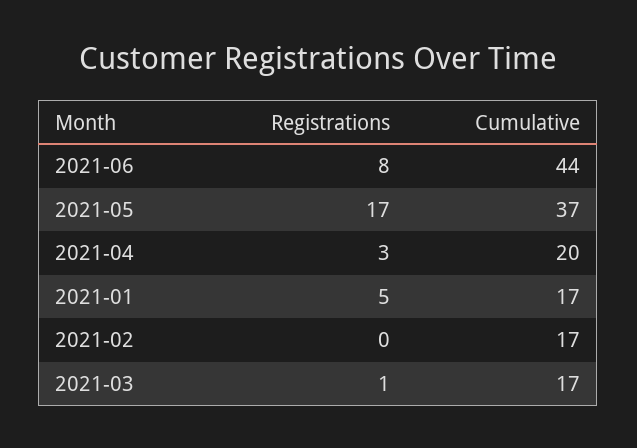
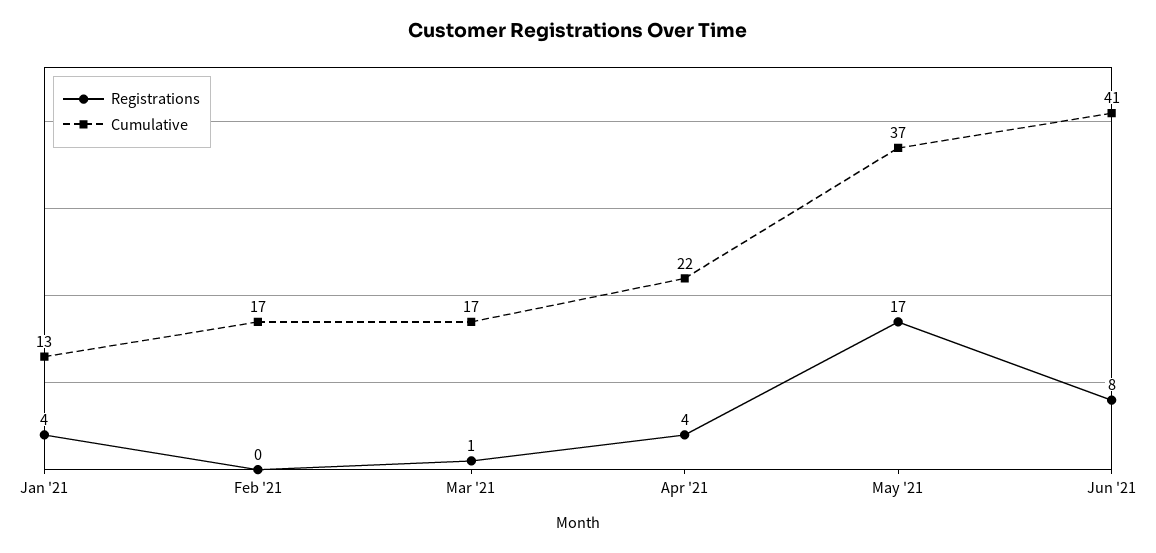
  {
    "Registrations": {
      "2021-06": 8,
      "2021-05": 17,
-     "2021-04": 3,
+     "2021-04": 4,
-     "2021-01": 5,
+     "2021-01": 4,
      "2021-02": 0,
      "2021-03": 1
    },
    "Cumulative": {
-     "2021-06": 44,
+     "2021-06": 41,
      "2021-05": 37,
-     "2021-04": 20,
+     "2021-04": 22,
-     "2021-01": 17,
+     "2021-01": 13,
      "2021-02": 17,
      "2021-03": 17
    }
  }

